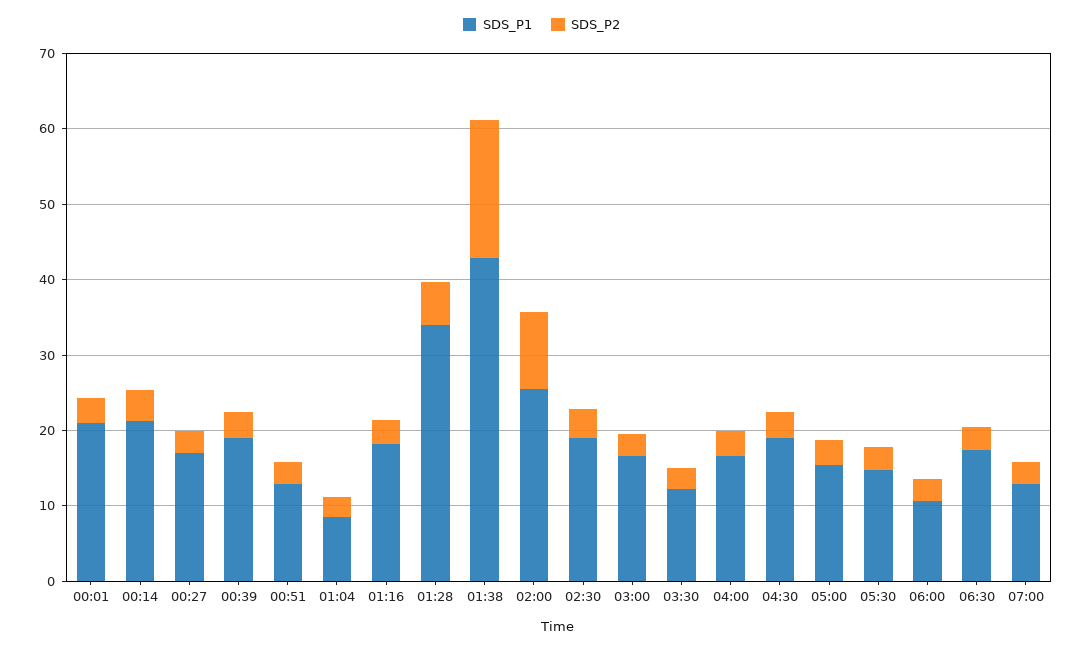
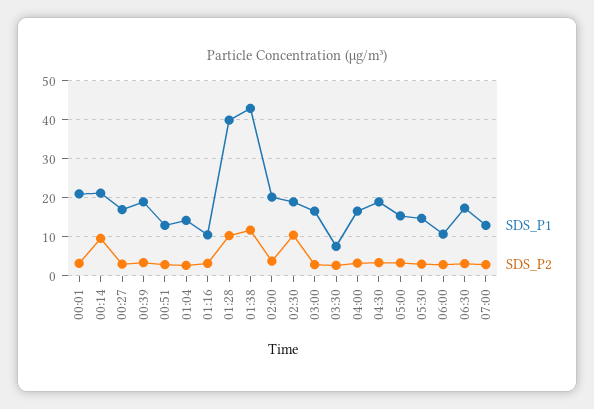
  {
    "SDS_P1": {
      "00:01": 22,
      "00:14": 22,
      "00:27": 16,
      "00:39": 20,
      "00:51": 12,
-     "01:04": 8,
+     "01:04": 14,
-     "01:16": 18,
+     "01:16": 10,
-     "01:28": 34,
+     "01:28": 40,
      "01:38": 42,
-     "02:00": 26,
+     "02:00": 20,
      "02:30": 20,
      "03:00": 16,
-     "03:30": 12,
+     "03:30": 8,
      "04:00": 16,
      "04:30": 20,
      "05:00": 16,
      "05:30": 14,
      "06:00": 10,
      "06:30": 18,
      "07:00": 12
    },
    "SDS_P2": {
      "00:01": 4,
-     "00:14": 4,
+     "00:14": 10,
      "00:27": 4,
      "00:39": 4,
      "00:51": 2,
      "01:04": 2,
      "01:16": 4,
-     "01:28": 6,
+     "01:28": 10,
-     "01:38": 18,
+     "01:38": 12,
-     "02:00": 10,
+     "02:00": 4,
-     "02:30": 4,
+     "02:30": 10,
      "03:00": 2,
      "03:30": 2,
      "04:00": 4,
      "04:30": 4,
      "05:00": 4,
      "05:30": 4,
      "06:00": 2,
      "06:30": 4,
      "07:00": 2
    }
  }

